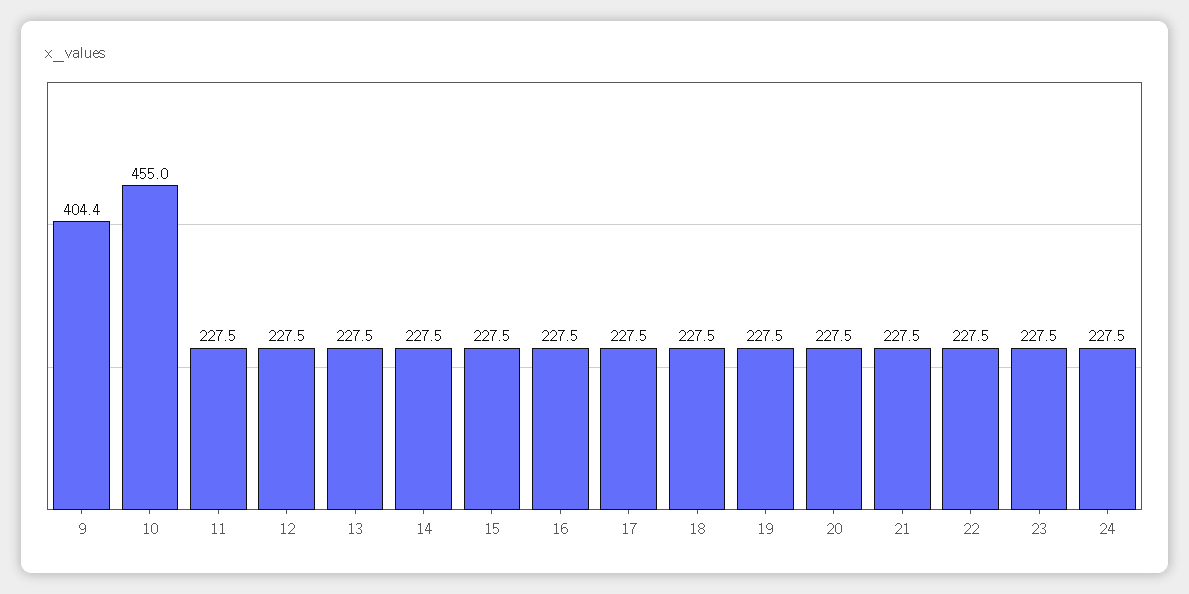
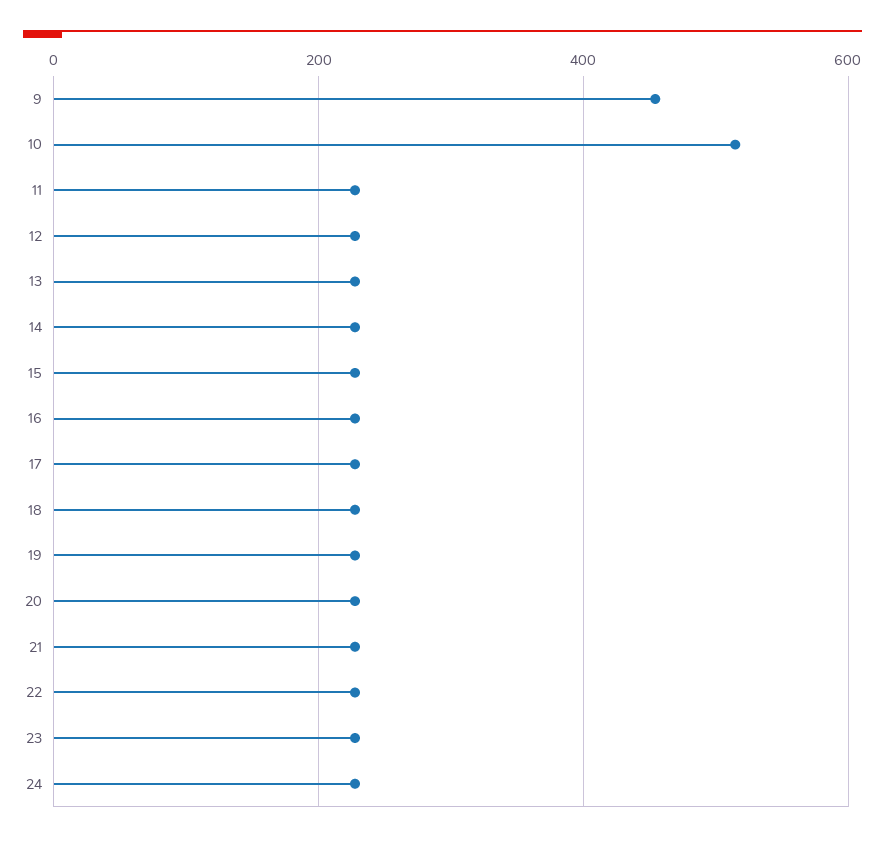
  {
-   "9": 404.4,
+   "9": 460,
-   "10": 455,
+   "10": 520,
    "11": 227.5,
    "12": 227.5,
    "13": 227.5,
    "14": 227.5,
    "15": 227.5,
    "16": 227.5,
    "17": 227.5,
    "18": 227.5,
    "19": 227.5,
    "20": 227.5,
    "21": 227.5,
    "22": 227.5,
    "23": 227.5,
    "24": 227.5
  }

